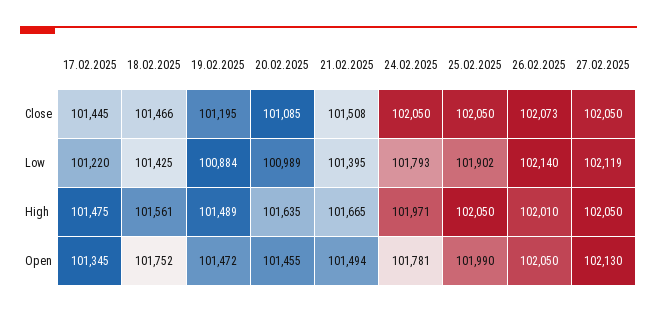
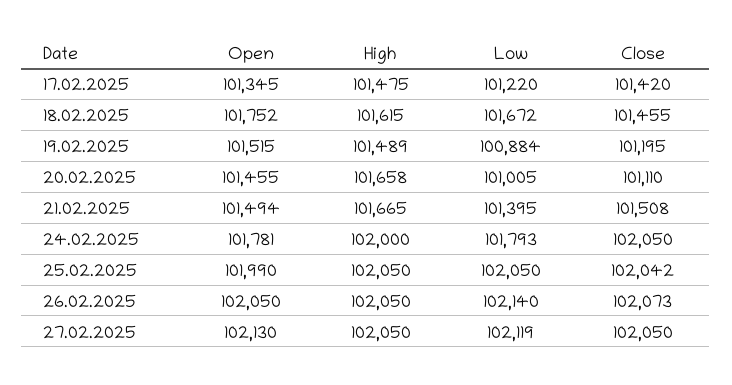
  {
    "17.02.2025": {
-     "Close": 101445,
+     "Close": 101420,
      "Low": 101220,
      "High": 101475,
      "Open": 101345
    },
    "18.02.2025": {
-     "Close": 101466,
+     "Close": 101455,
-     "Low": 101425,
+     "Low": 101672,
-     "High": 101561,
+     "High": 101615,
      "Open": 101752
    },
    "19.02.2025": {
      "Close": 101195,
      "Low": 100884,
      "High": 101489,
-     "Open": 101472
+     "Open": 101515
    },
    "20.02.2025": {
-     "Close": 101085,
+     "Close": 101110,
-     "Low": 100989,
+     "Low": 101005,
-     "High": 101635,
+     "High": 101658,
      "Open": 101455
    },
    "21.02.2025": {
      "Close": 101508,
      "Low": 101395,
      "High": 101665,
      "Open": 101494
    },
    "24.02.2025": {
      "Close": 102050,
      "Low": 101793,
-     "High": 101971,
+     "High": 102000,
      "Open": 101781
    },
    "25.02.2025": {
-     "Close": 102050,
+     "Close": 102042,
-     "Low": 101902,
+     "Low": 102050,
      "High": 102050,
      "Open": 101990
    },
    "26.02.2025": {
      "Close": 102073,
      "Low": 102140,
-     "High": 102010,
+     "High": 102050,
      "Open": 102050
    },
    "27.02.2025": {
      "Close": 102050,
      "Low": 102119,
      "High": 102050,
      "Open": 102130
    }
  }

